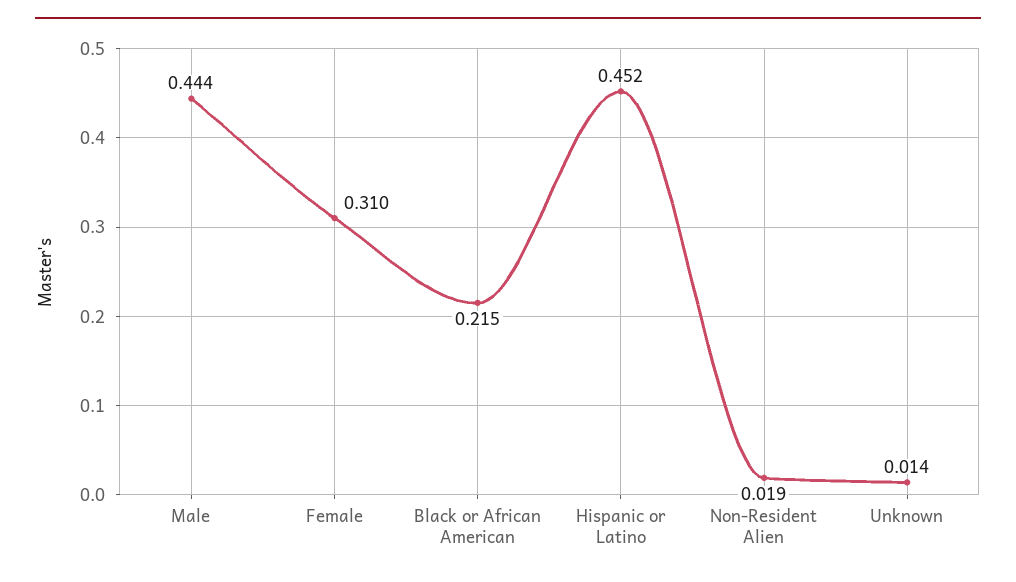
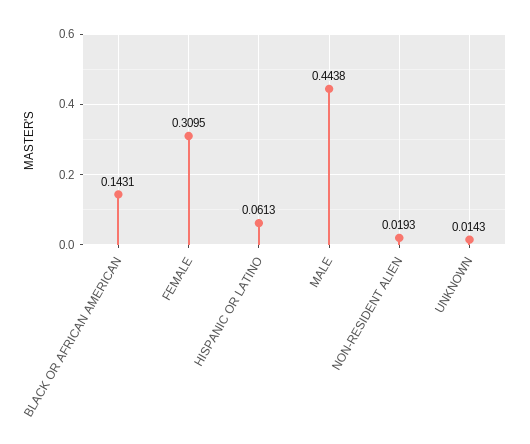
  {
    "Male": 0.4438,
    "Female": 0.3095,
-   "Black or African American": 0.215,
+   "Black or African American": 0.1431,
-   "Hispanic or Latino": 0.452,
+   "Hispanic or Latino": 0.0613,
    "Non-Resident Alien": 0.0193,
    "Unknown": 0.0143
  }

